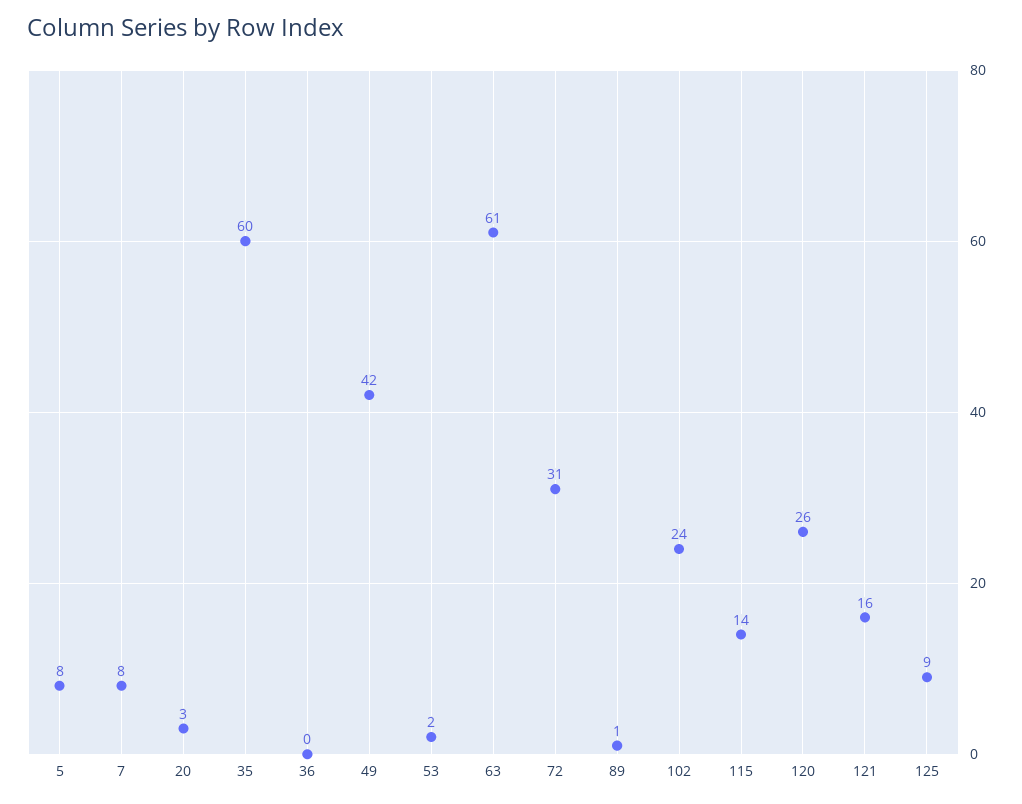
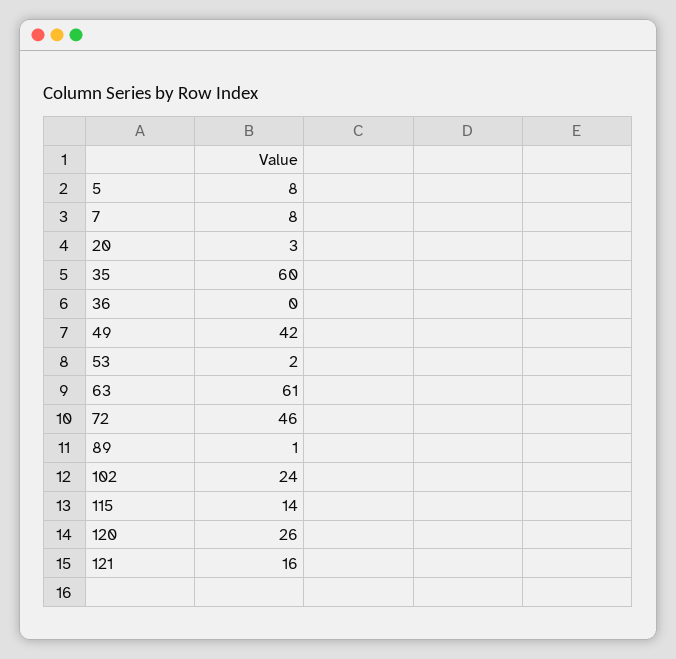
  {
    "5": 8,
    "7": 8,
    "20": 3,
    "35": 60,
    "36": 0,
    "49": 42,
    "53": 2,
    "63": 61,
-   "72": 31,
+   "72": 46,
    "89": 1,
    "102": 24,
    "115": 14,
    "120": 26,
-   "121": 16,
+   "121": 16
-   "125": 9
  }

